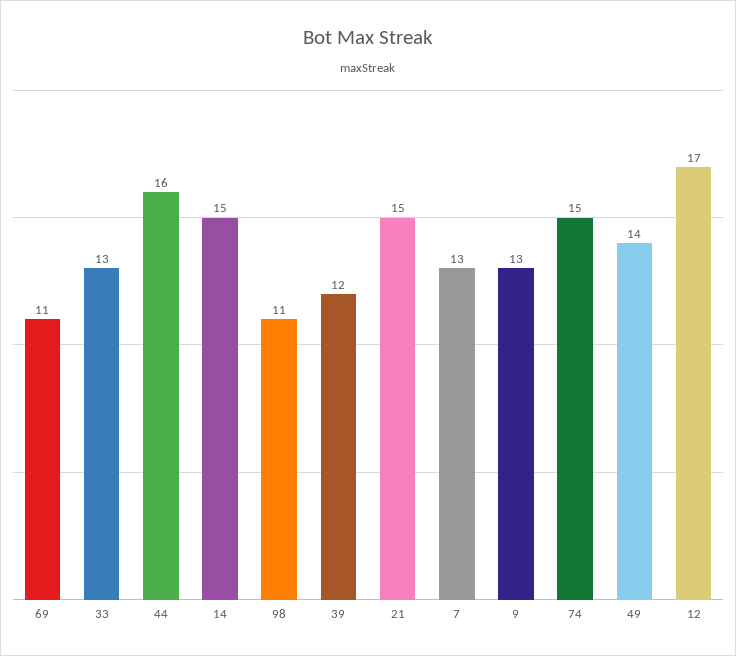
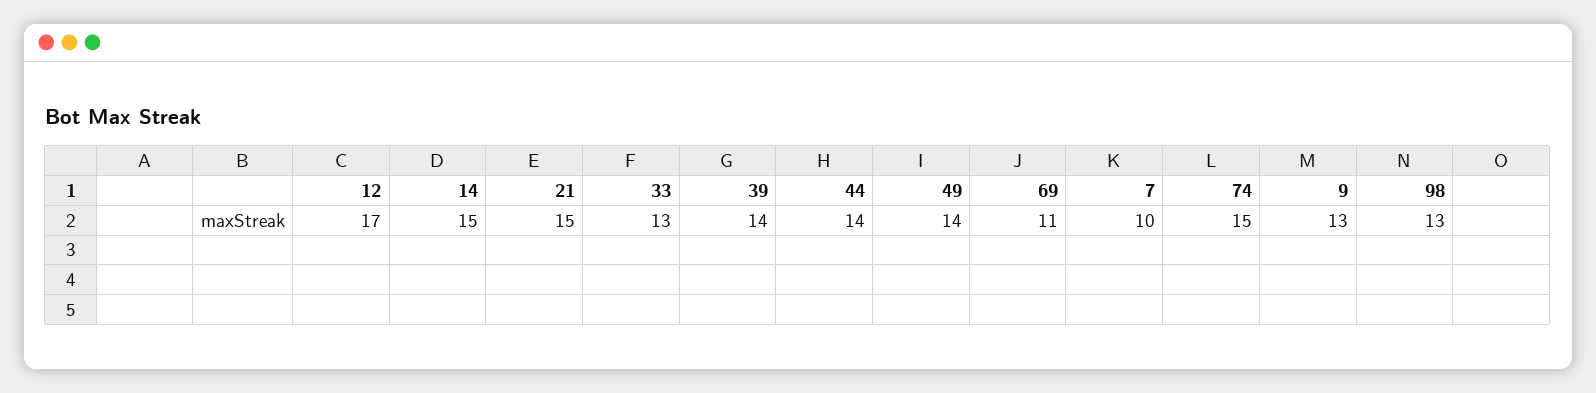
  {
    "69": 11,
    "33": 13,
-   "44": 16,
+   "44": 14,
    "14": 15,
-   "98": 11,
+   "98": 13,
-   "39": 12,
+   "39": 14,
    "21": 15,
-   "7": 13,
+   "7": 10,
    "9": 13,
    "74": 15,
    "49": 14,
    "12": 17
  }

